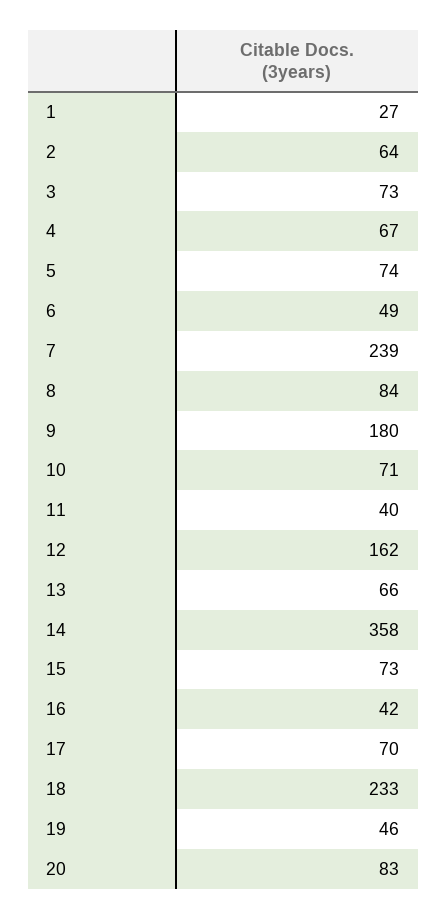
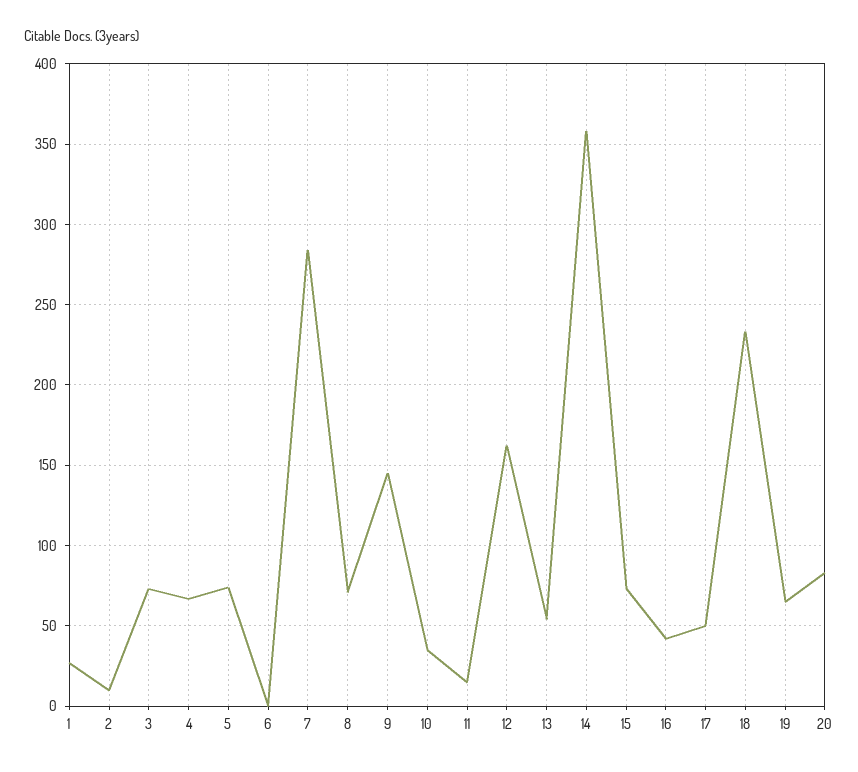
  {
    "1": 27,
-   "2": 64,
+   "2": 10,
    "3": 73,
    "4": 67,
    "5": 74,
-   "6": 49,
+   "6": 0,
-   "7": 239,
+   "7": 285,
-   "8": 84,
+   "8": 70,
-   "9": 180,
+   "9": 145,
-   "10": 71,
+   "10": 35,
-   "11": 40,
+   "11": 15,
    "12": 162,
-   "13": 66,
+   "13": 55,
    "14": 358,
    "15": 73,
    "16": 42,
-   "17": 70,
+   "17": 50,
    "18": 233,
-   "19": 46,
+   "19": 65,
    "20": 83
  }

